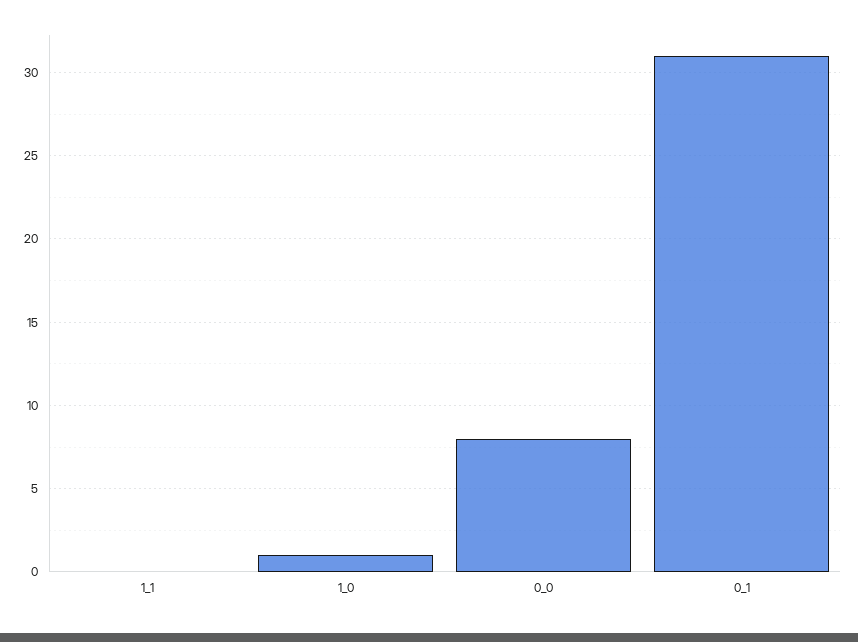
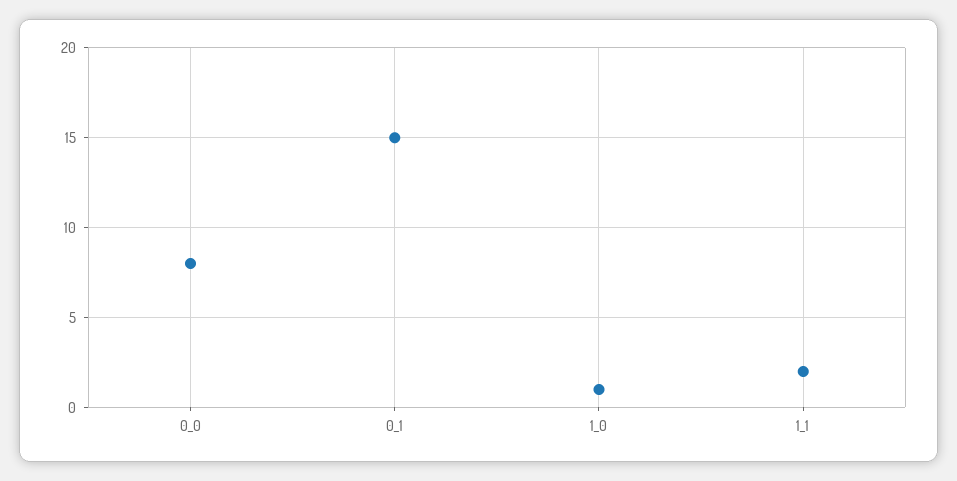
  {
-   "1_1": 0,
+   "1_1": 2,
    "1_0": 1,
    "0_0": 8,
-   "0_1": 31
+   "0_1": 15
  }

